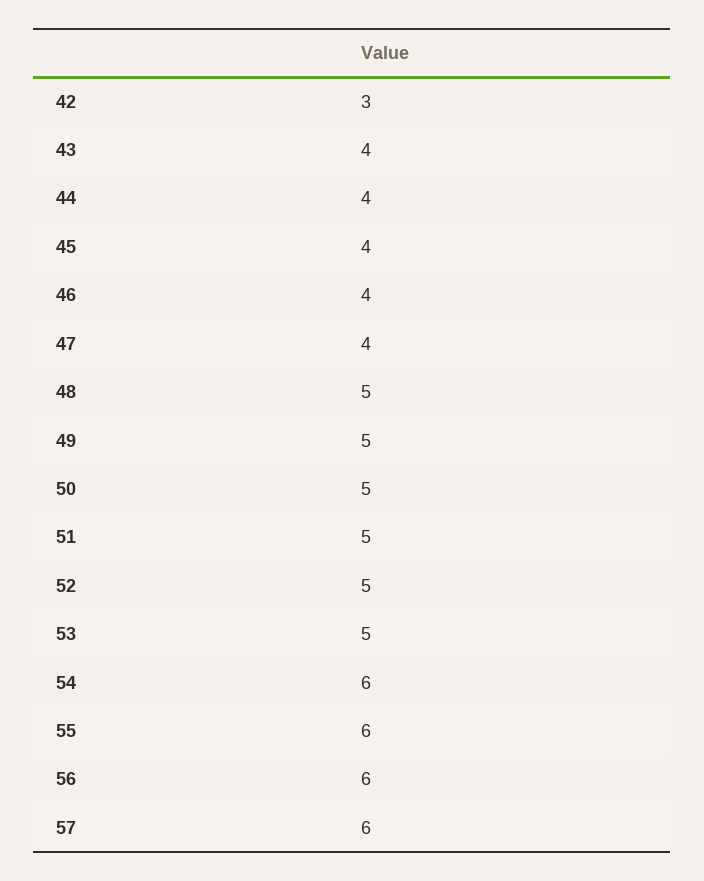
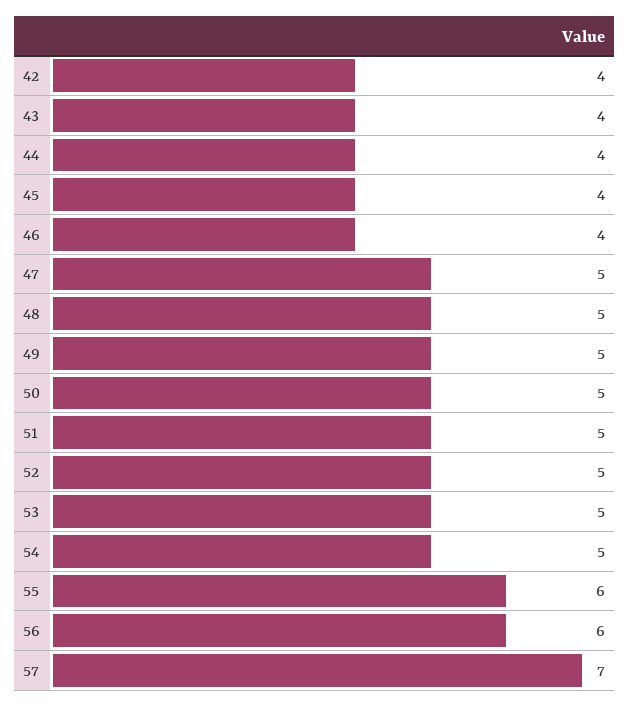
  {
-   "42": 3,
+   "42": 4,
    "43": 4,
    "44": 4,
    "45": 4,
    "46": 4,
-   "47": 4,
+   "47": 5,
    "48": 5,
    "49": 5,
    "50": 5,
    "51": 5,
    "52": 5,
    "53": 5,
-   "54": 6,
+   "54": 5,
    "55": 6,
    "56": 6,
-   "57": 6
+   "57": 7
  }

